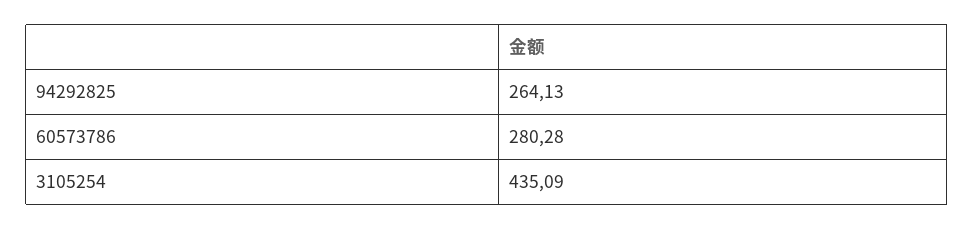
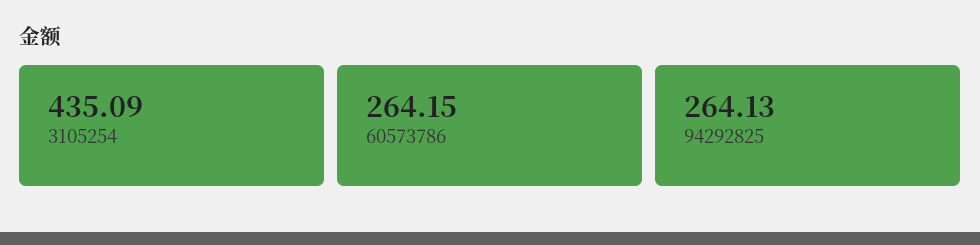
  {
    "94292825": 264.13,
-   "60573786": 280.28,
+   "60573786": 264.15,
    "3105254": 435.09
  }

